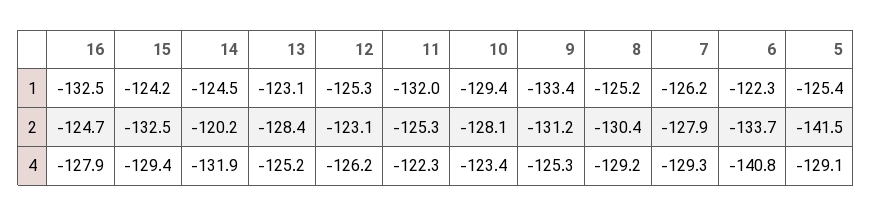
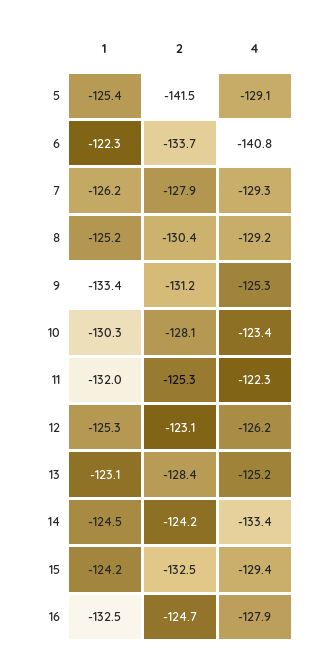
  {
    "16": {
      "1": -132.5,
      "2": -124.7,
      "4": -127.9
    },
    "15": {
      "1": -124.2,
      "2": -132.5,
      "4": -129.4
    },
    "14": {
      "1": -124.5,
-     "2": -120.2,
+     "2": -124.2,
-     "4": -131.9
+     "4": -133.4
    },
    "13": {
      "1": -123.1,
      "2": -128.4,
      "4": -125.2
    },
    "12": {
      "1": -125.3,
      "2": -123.1,
      "4": -126.2
    },
    "11": {
      "1": -132,
      "2": -125.3,
      "4": -122.3
    },
    "10": {
-     "1": -129.4,
+     "1": -130.3,
      "2": -128.1,
      "4": -123.4
    },
    "9": {
      "1": -133.4,
      "2": -131.2,
      "4": -125.3
    },
    "8": {
      "1": -125.2,
      "2": -130.4,
      "4": -129.2
    },
    "7": {
      "1": -126.2,
      "2": -127.9,
      "4": -129.3
    },
    "6": {
      "1": -122.3,
      "2": -133.7,
      "4": -140.8
    },
    "5": {
      "1": -125.4,
      "2": -141.5,
      "4": -129.1
    }
  }

